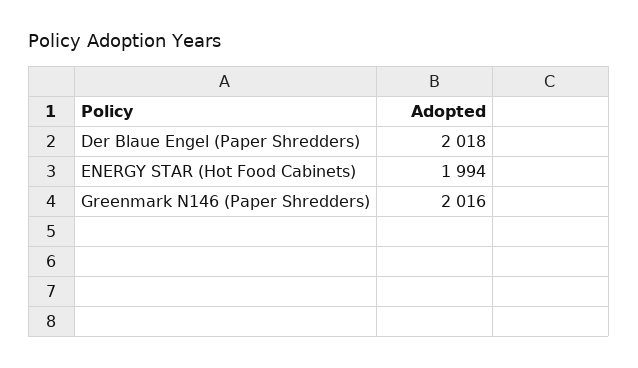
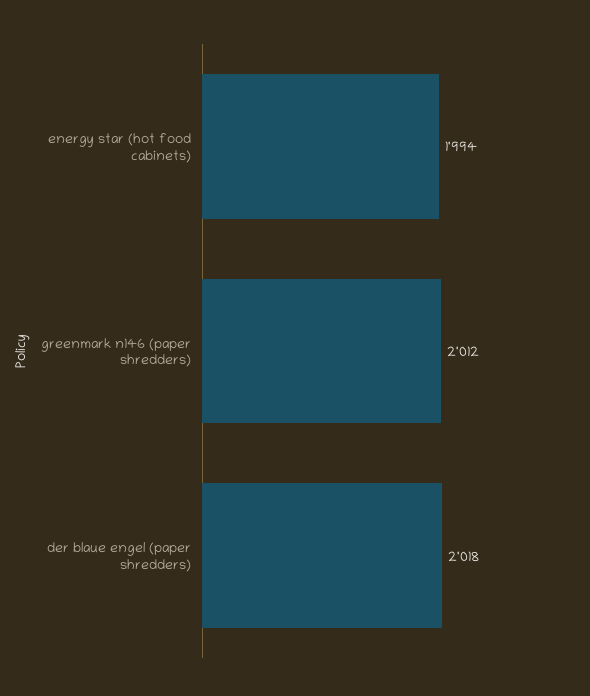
  {
    "Der Blaue Engel (Paper Shredders)": 2018,
    "ENERGY STAR (Hot Food Cabinets)": 1994,
-   "Greenmark N146 (Paper Shredders)": 2016
+   "Greenmark N146 (Paper Shredders)": 2012
  }

